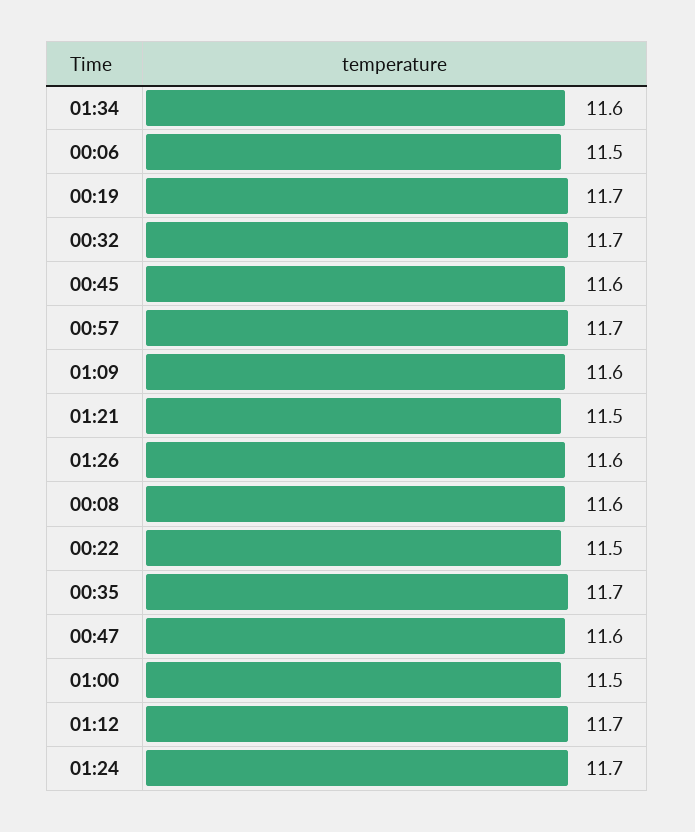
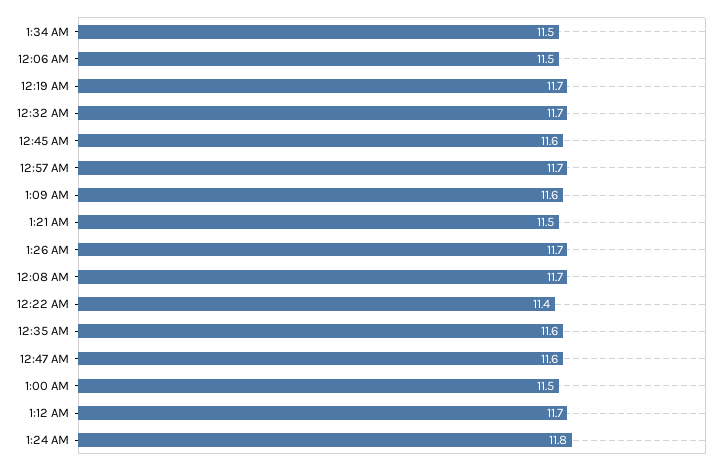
  {
-   "01:34": 11.6,
+   "01:34": 11.5,
    "00:06": 11.5,
    "00:19": 11.7,
    "00:32": 11.7,
    "00:45": 11.6,
    "00:57": 11.7,
    "01:09": 11.6,
    "01:21": 11.5,
-   "01:26": 11.6,
+   "01:26": 11.7,
-   "00:08": 11.6,
+   "00:08": 11.7,
-   "00:22": 11.5,
+   "00:22": 11.4,
-   "00:35": 11.7,
+   "00:35": 11.6,
    "00:47": 11.6,
    "01:00": 11.5,
    "01:12": 11.7,
-   "01:24": 11.7
+   "01:24": 11.8
  }

